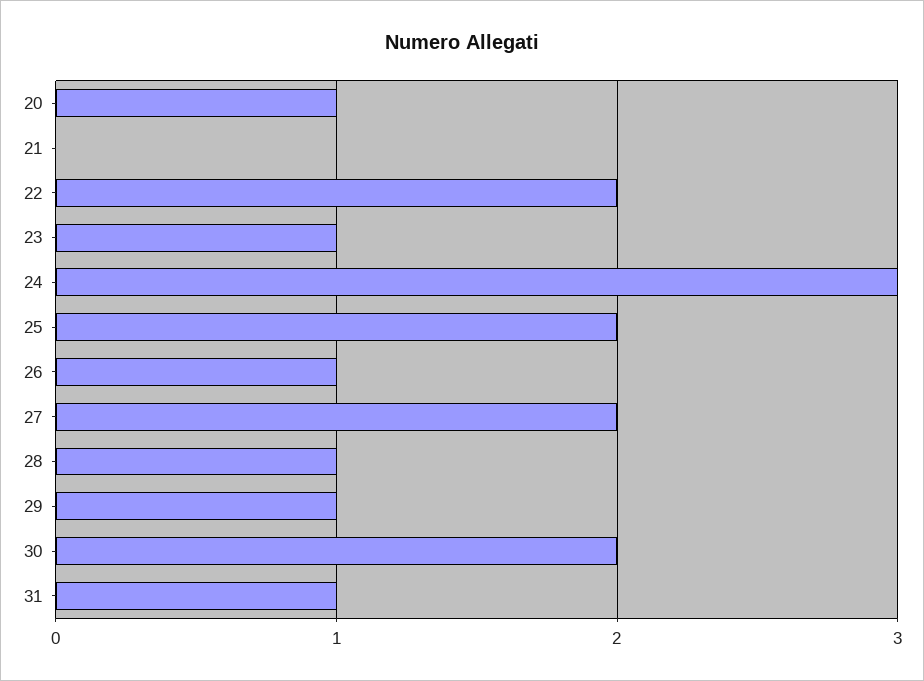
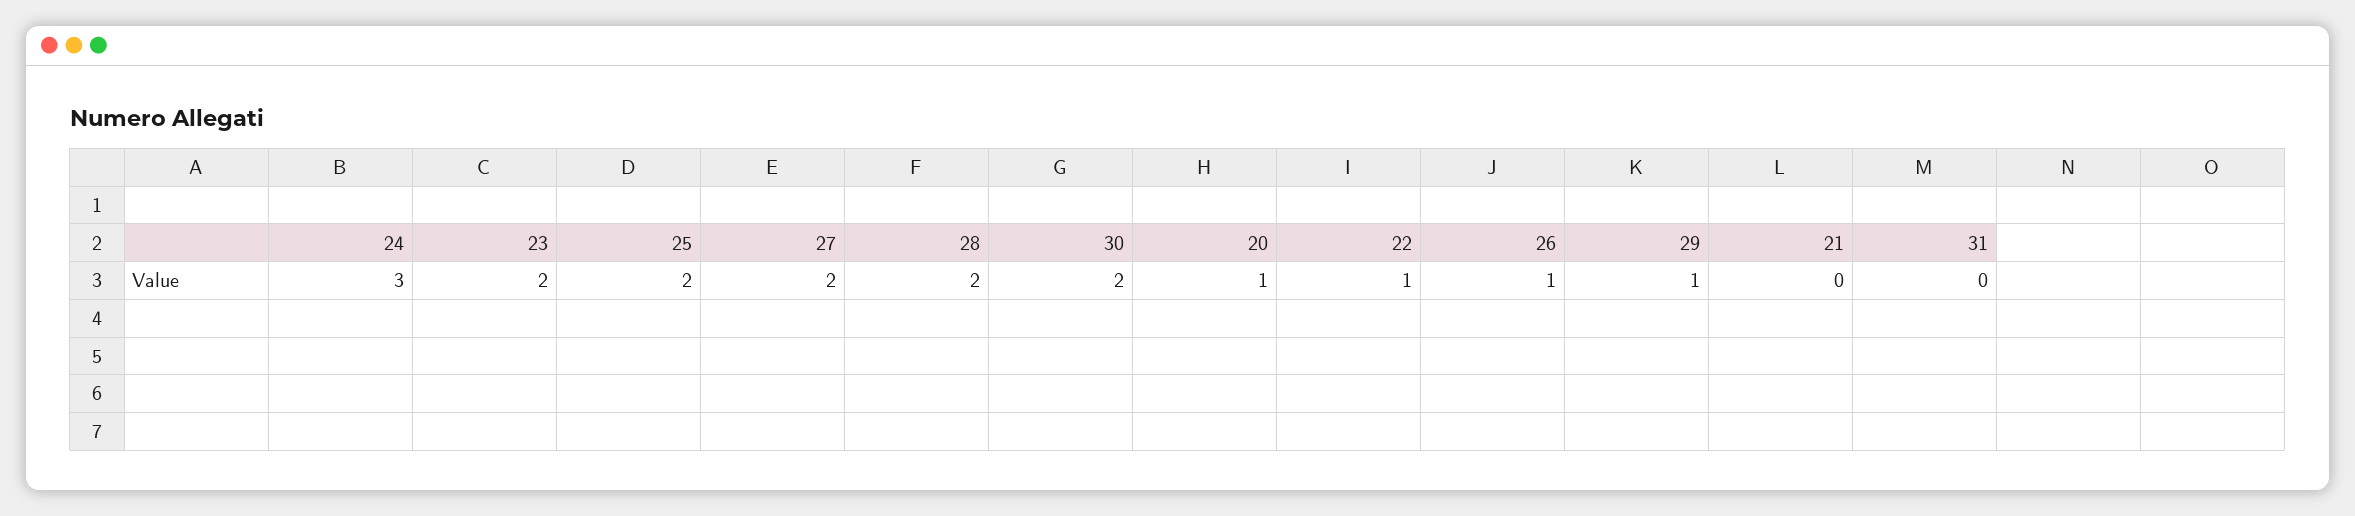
  {
    "20": 1,
    "21": 0,
-   "22": 2,
+   "22": 1,
-   "23": 1,
+   "23": 2,
    "24": 3,
    "25": 2,
    "26": 1,
    "27": 2,
-   "28": 1,
+   "28": 2,
    "29": 1,
    "30": 2,
-   "31": 1
+   "31": 0
  }

